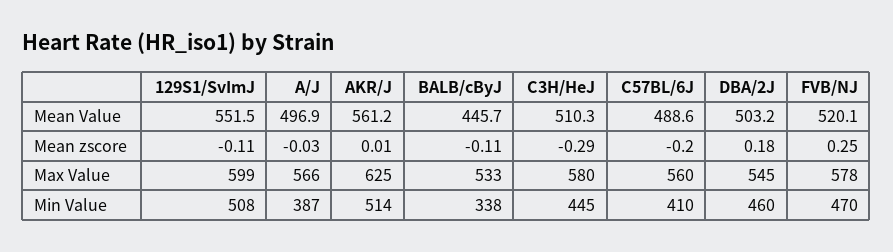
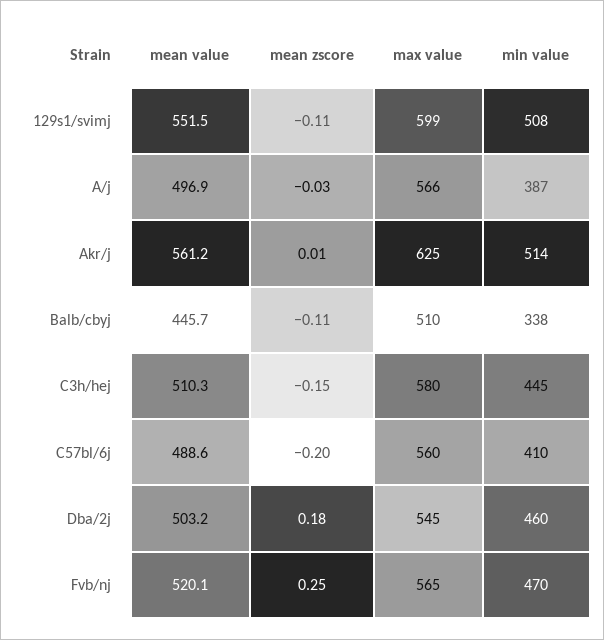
  {
    "129S1/SvImJ": {
      "Mean Value": 551.5,
      "Mean zscore": -0.11,
      "Max Value": 599,
      "Min Value": 508
    },
    "A/J": {
      "Mean Value": 496.9,
      "Mean zscore": -0.03,
      "Max Value": 566,
      "Min Value": 387
    },
    "AKR/J": {
      "Mean Value": 561.2,
      "Mean zscore": 0.01,
      "Max Value": 625,
      "Min Value": 514
    },
    "BALB/cByJ": {
      "Mean Value": 445.7,
      "Mean zscore": -0.11,
-     "Max Value": 533,
+     "Max Value": 510,
      "Min Value": 338
    },
    "C3H/HeJ": {
      "Mean Value": 510.3,
-     "Mean zscore": -0.29,
+     "Mean zscore": -0.15,
      "Max Value": 580,
      "Min Value": 445
    },
    "C57BL/6J": {
      "Mean Value": 488.6,
      "Mean zscore": -0.2,
      "Max Value": 560,
      "Min Value": 410
    },
    "DBA/2J": {
      "Mean Value": 503.2,
      "Mean zscore": 0.18,
      "Max Value": 545,
      "Min Value": 460
    },
    "FVB/NJ": {
      "Mean Value": 520.1,
      "Mean zscore": 0.25,
-     "Max Value": 578,
+     "Max Value": 565,
      "Min Value": 470
    }
  }

